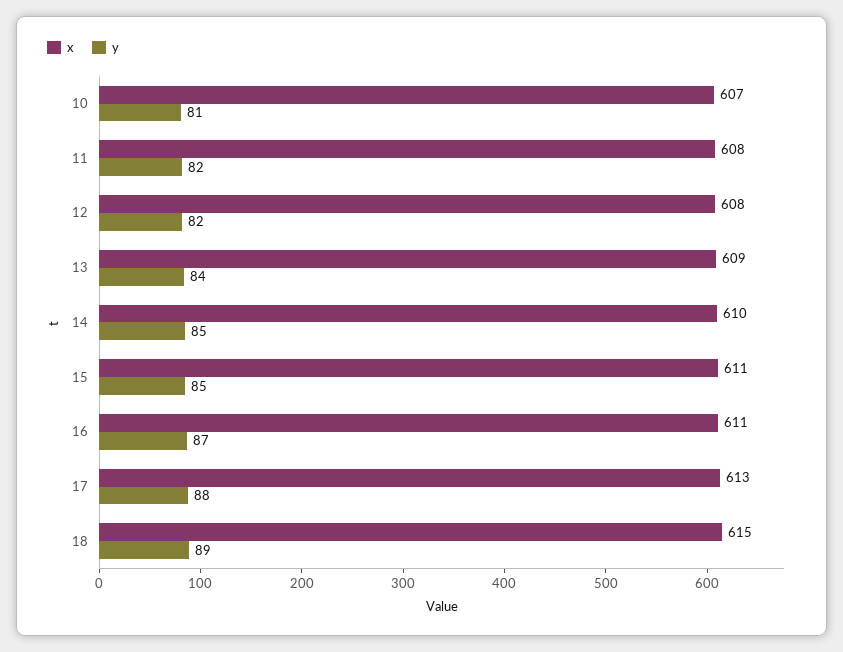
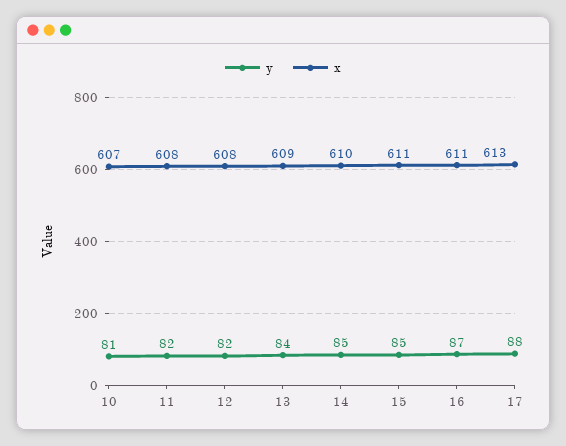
  {
    "x": {
      "10": 607,
      "11": 608,
      "12": 608,
      "13": 609,
      "14": 610,
      "15": 611,
      "16": 611,
-     "17": 613,
+     "17": 613
-     "18": 615
    },
    "y": {
      "10": 81,
      "11": 82,
      "12": 82,
      "13": 84,
      "14": 85,
      "15": 85,
      "16": 87,
-     "17": 88,
+     "17": 88
-     "18": 89
    }
  }

